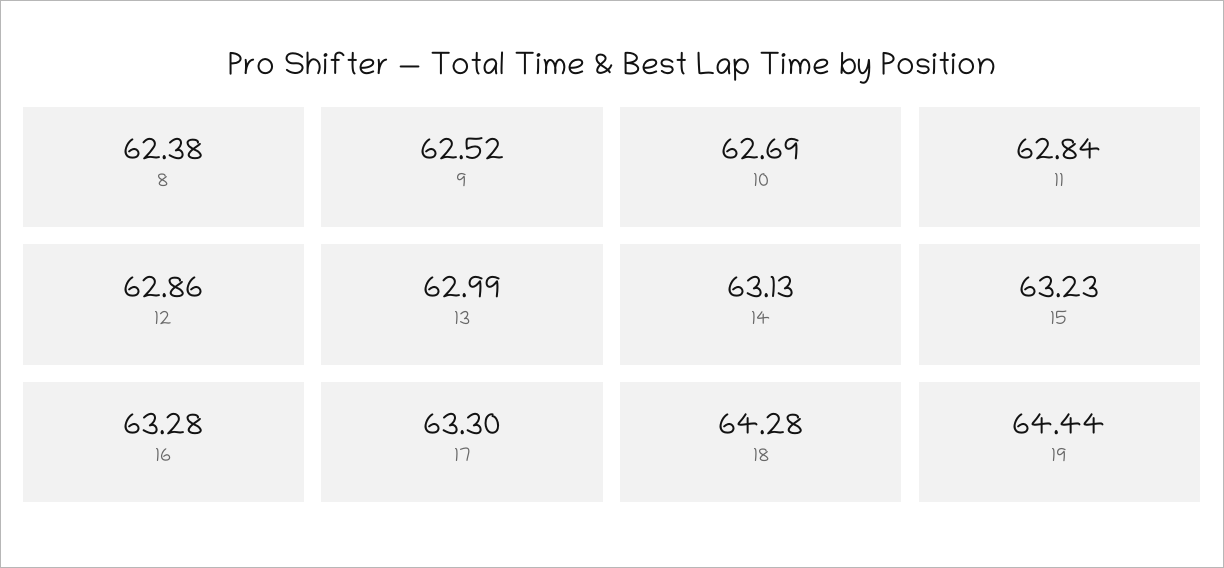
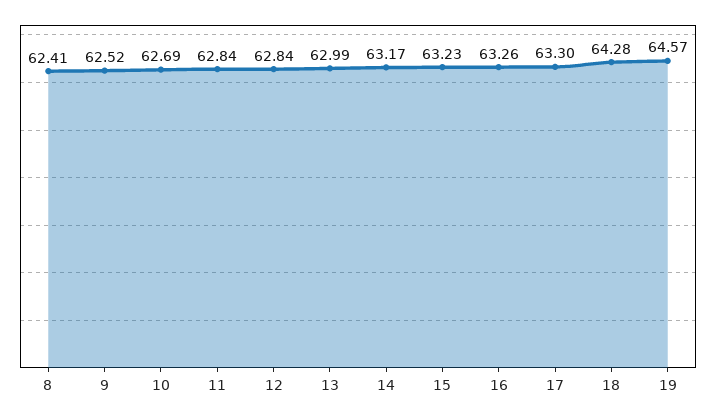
  {
-   "8": 62.38,
+   "8": 62.41,
    "9": 62.52,
    "10": 62.69,
    "11": 62.84,
-   "12": 62.86,
+   "12": 62.84,
    "13": 62.99,
-   "14": 63.13,
+   "14": 63.17,
    "15": 63.23,
-   "16": 63.28,
+   "16": 63.26,
    "17": 63.3,
    "18": 64.28,
-   "19": 64.44
+   "19": 64.57
  }

